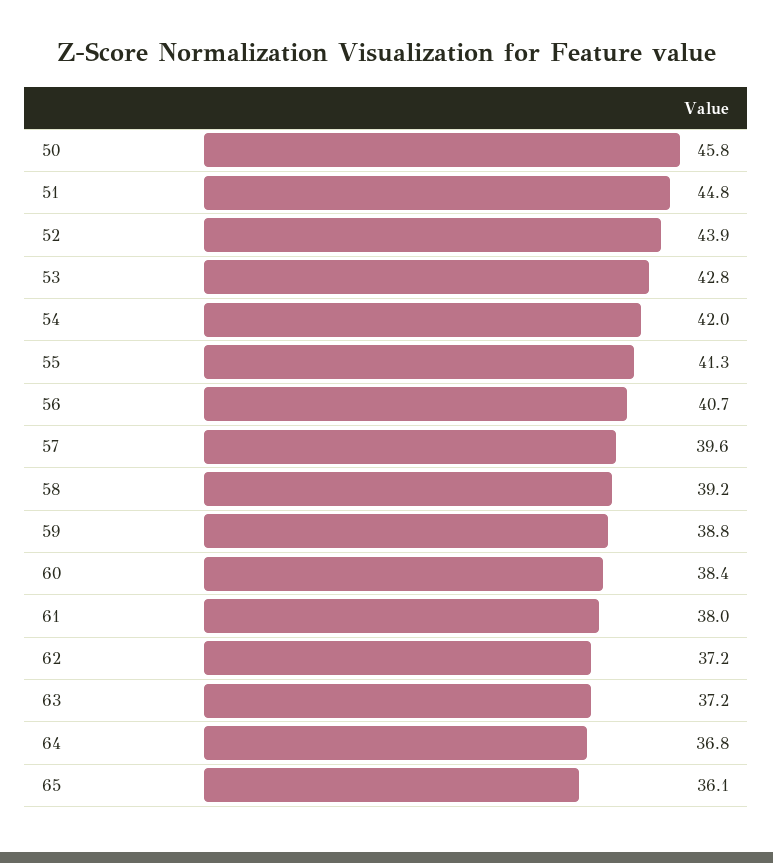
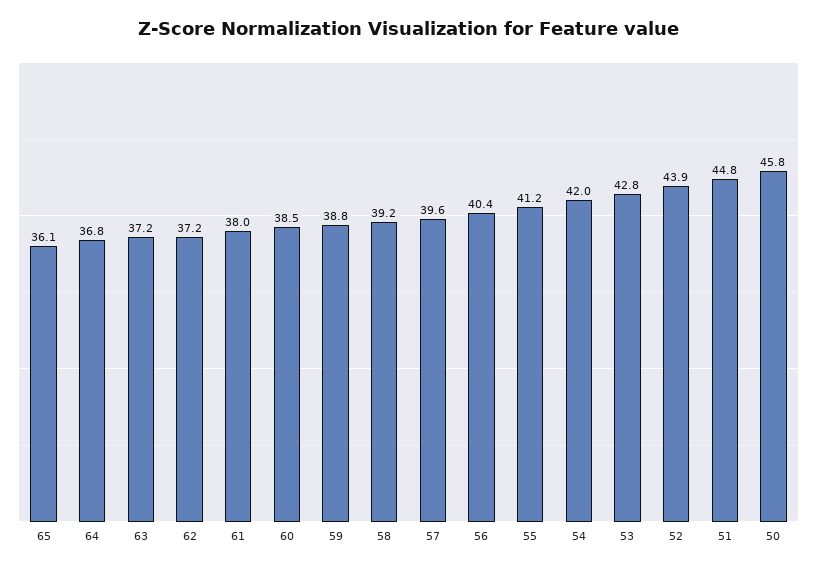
  {
    "50": 45.8,
    "51": 44.8,
    "52": 43.9,
    "53": 42.8,
    "54": 42,
-   "55": 41.3,
+   "55": 41.2,
-   "56": 40.7,
+   "56": 40.4,
    "57": 39.6,
    "58": 39.2,
    "59": 38.8,
-   "60": 38.4,
+   "60": 38.5,
    "61": 38,
    "62": 37.2,
    "63": 37.2,
    "64": 36.8,
    "65": 36.1
  }

